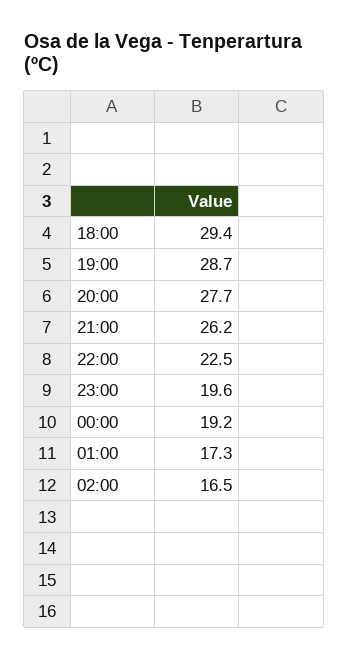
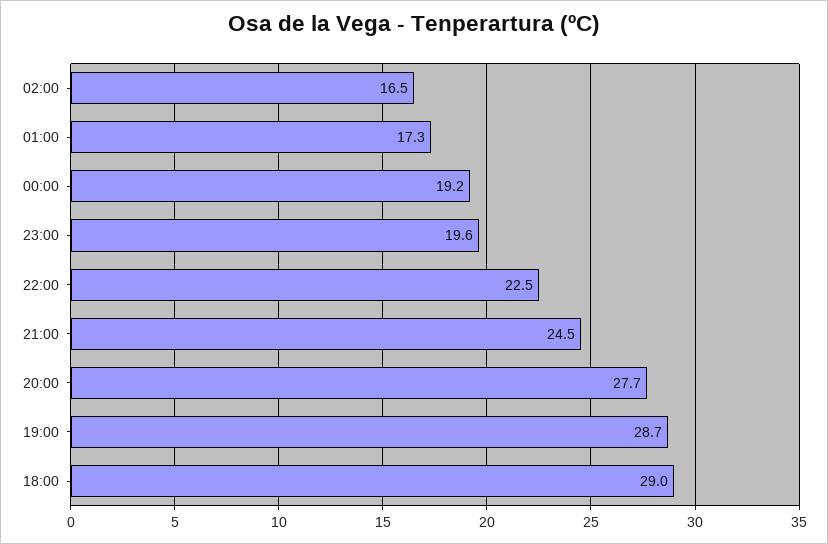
  {
-   "18:00": 29.4,
+   "18:00": 29,
    "19:00": 28.7,
    "20:00": 27.7,
-   "21:00": 26.2,
+   "21:00": 24.5,
    "22:00": 22.5,
    "23:00": 19.6,
    "00:00": 19.2,
    "01:00": 17.3,
    "02:00": 16.5
  }

